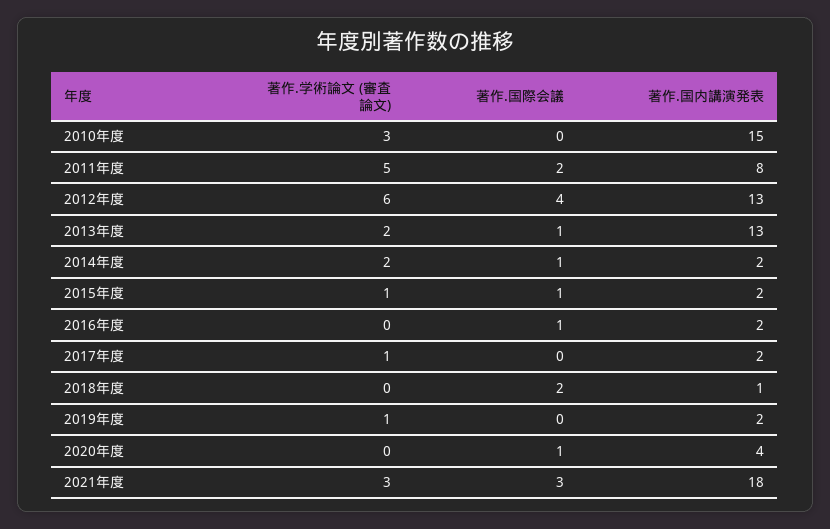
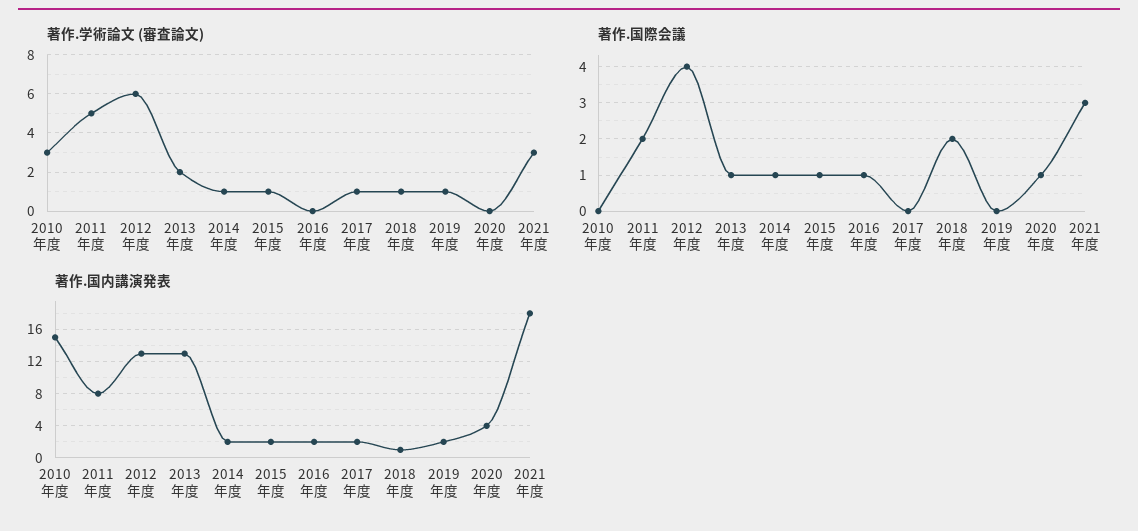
  {
    "著作.学術論文 (審査論文)": {
      "2010年度": 3,
      "2011年度": 5,
      "2012年度": 6,
      "2013年度": 2,
-     "2014年度": 2,
+     "2014年度": 1,
      "2015年度": 1,
      "2016年度": 0,
      "2017年度": 1,
-     "2018年度": 0,
+     "2018年度": 1,
      "2019年度": 1,
      "2020年度": 0,
      "2021年度": 3
    },
    "著作.国際会議": {
      "2010年度": 0,
      "2011年度": 2,
      "2012年度": 4,
      "2013年度": 1,
      "2014年度": 1,
      "2015年度": 1,
      "2016年度": 1,
      "2017年度": 0,
      "2018年度": 2,
      "2019年度": 0,
      "2020年度": 1,
      "2021年度": 3
    },
    "著作.国内講演発表": {
      "2010年度": 15,
      "2011年度": 8,
      "2012年度": 13,
      "2013年度": 13,
      "2014年度": 2,
      "2015年度": 2,
      "2016年度": 2,
      "2017年度": 2,
      "2018年度": 1,
      "2019年度": 2,
      "2020年度": 4,
      "2021年度": 18
    }
  }

